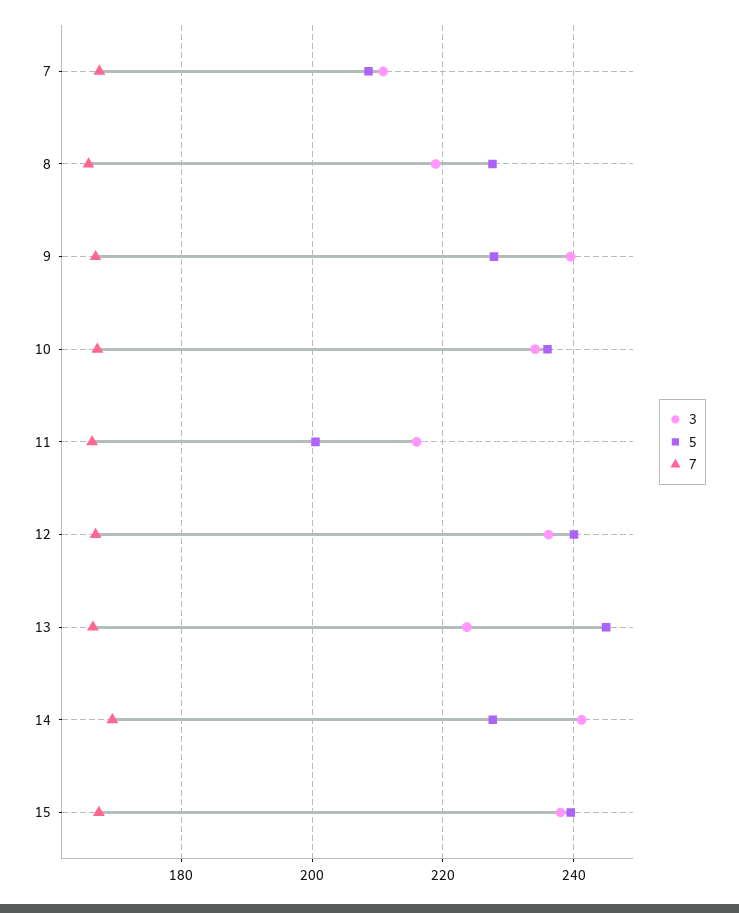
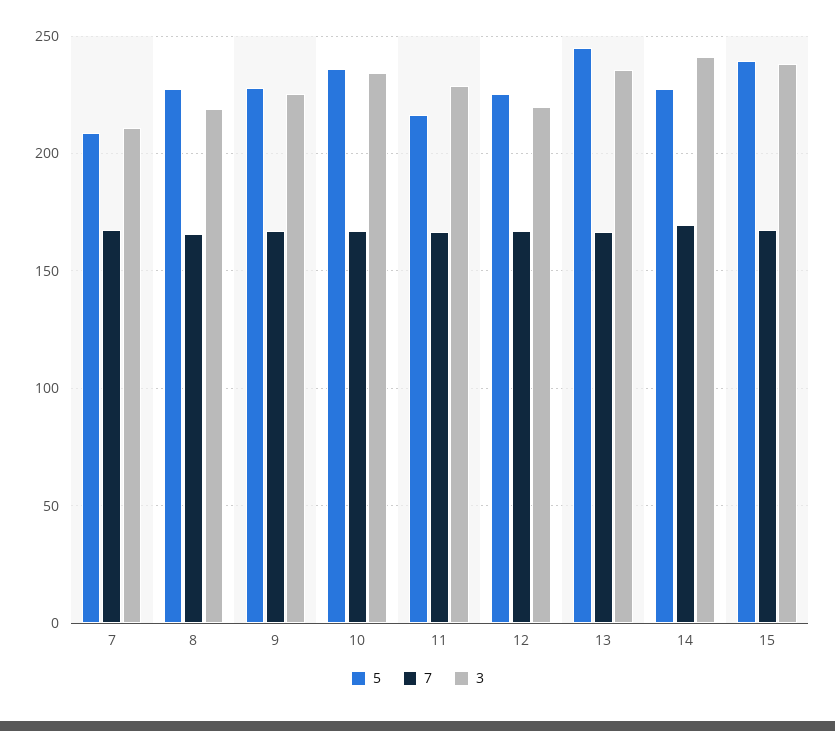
  {
    "3": {
      "7": 210,
      "8": 218,
-     "9": 240,
+     "9": 225,
      "10": 234,
-     "11": 216,
+     "11": 230,
-     "12": 236,
+     "12": 220,
-     "13": 224,
+     "13": 235,
      "14": 242,
      "15": 238
    },
    "5": {
      "7": 208,
      "8": 228,
      "9": 228,
      "10": 236,
-     "11": 200,
+     "11": 215,
-     "12": 240,
+     "12": 225,
      "13": 244,
      "14": 228,
      "15": 240
    },
    "7": {
      "7": 168,
      "8": 166,
      "9": 166,
      "10": 168,
      "11": 166,
      "12": 166,
      "13": 166,
      "14": 170,
      "15": 168
    }
  }

